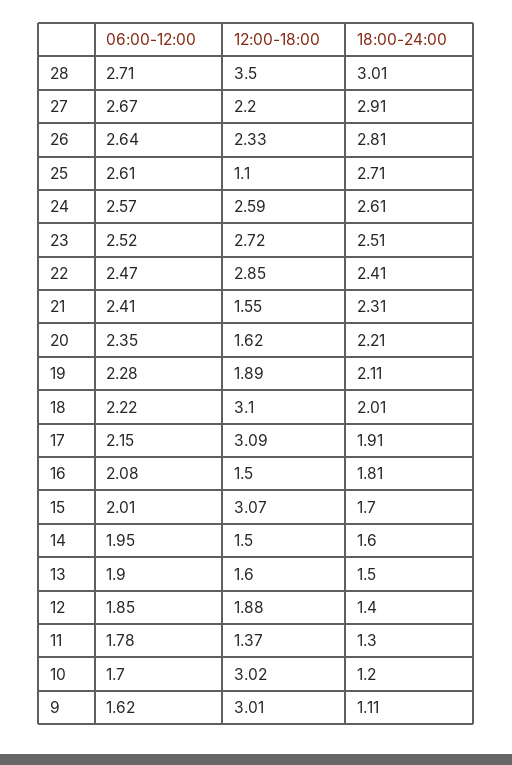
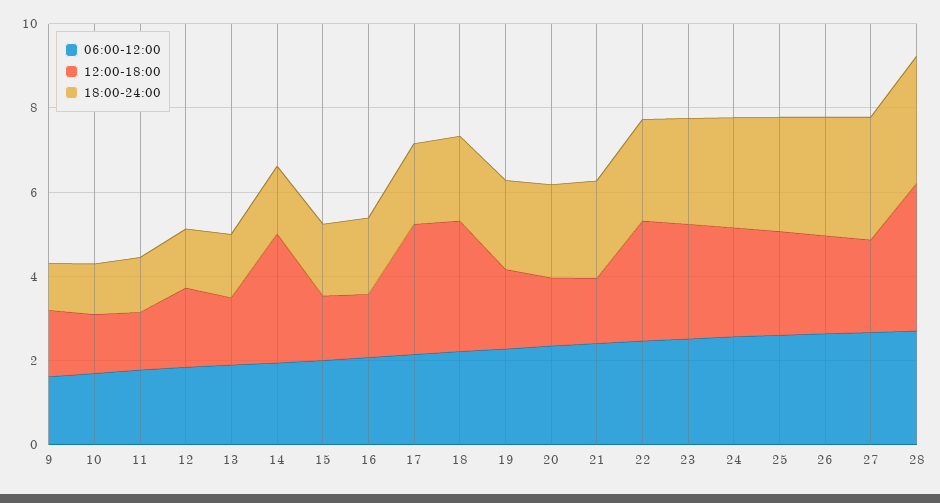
  {
    "06:00-12:00": {
      "28": 2.71,
      "27": 2.67,
      "26": 2.64,
      "25": 2.61,
      "24": 2.57,
      "23": 2.52,
      "22": 2.47,
      "21": 2.41,
      "20": 2.35,
      "19": 2.28,
      "18": 2.22,
      "17": 2.15,
      "16": 2.08,
      "15": 2.01,
      "14": 1.95,
      "13": 1.9,
      "12": 1.85,
      "11": 1.78,
      "10": 1.7,
      "9": 1.62
    },
    "12:00-18:00": {
      "28": 3.5,
      "27": 2.2,
      "26": 2.33,
-     "25": 1.1,
+     "25": 2.5,
      "24": 2.59,
      "23": 2.72,
      "22": 2.85,
      "21": 1.55,
      "20": 1.62,
      "19": 1.89,
      "18": 3.1,
      "17": 3.09,
      "16": 1.5,
-     "15": 3.07,
+     "15": 1.5,
-     "14": 1.5,
+     "14": 3,
      "13": 1.6,
      "12": 1.88,
      "11": 1.37,
-     "10": 3.02,
+     "10": 1.5,
-     "9": 3.01
+     "9": 1.5
    },
    "18:00-24:00": {
      "28": 3.01,
      "27": 2.91,
      "26": 2.81,
      "25": 2.71,
      "24": 2.61,
      "23": 2.51,
      "22": 2.41,
      "21": 2.31,
      "20": 2.21,
      "19": 2.11,
      "18": 2.01,
      "17": 1.91,
      "16": 1.81,
      "15": 1.7,
      "14": 1.6,
      "13": 1.5,
      "12": 1.4,
      "11": 1.3,
      "10": 1.2,
      "9": 1.11
    }
  }

